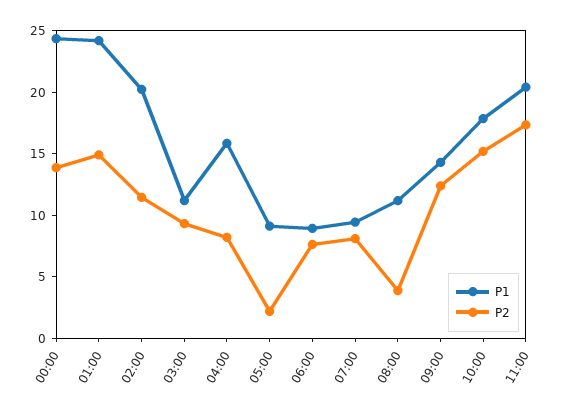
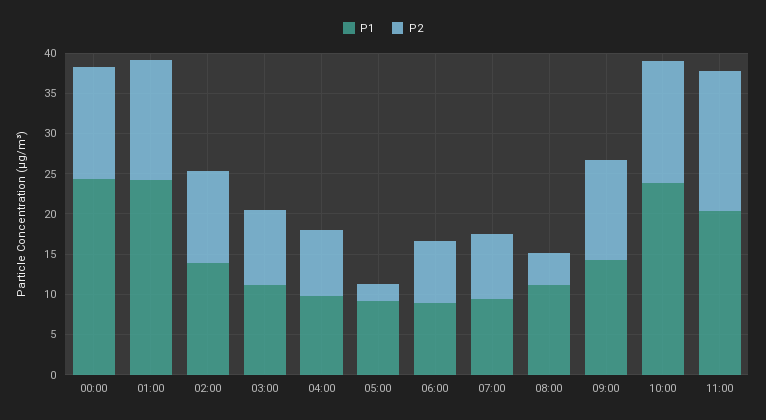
  {
    "P1": {
      "00:00": 24,
      "01:00": 24,
-     "02:00": 20,
+     "02:00": 14,
      "03:00": 11,
-     "04:00": 16,
+     "04:00": 10,
      "05:00": 9,
      "06:00": 9,
      "07:00": 9,
      "08:00": 11,
      "09:00": 14,
-     "10:00": 18,
+     "10:00": 24,
      "11:00": 20
    },
    "P2": {
      "00:00": 14,
      "01:00": 15,
      "02:00": 11,
      "03:00": 9,
      "04:00": 8,
      "05:00": 2,
      "06:00": 8,
      "07:00": 8,
      "08:00": 4,
      "09:00": 12,
      "10:00": 15,
      "11:00": 17
    }
  }

